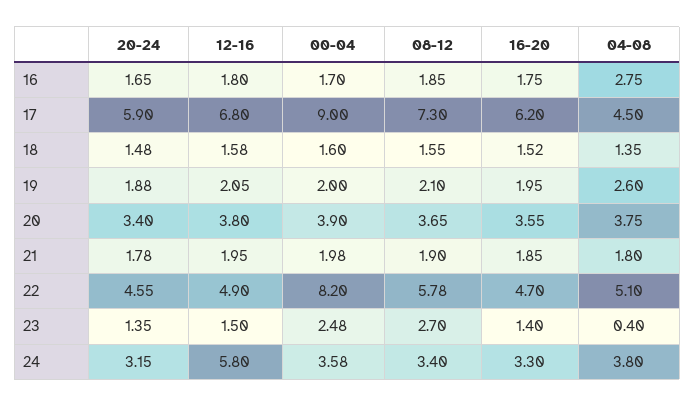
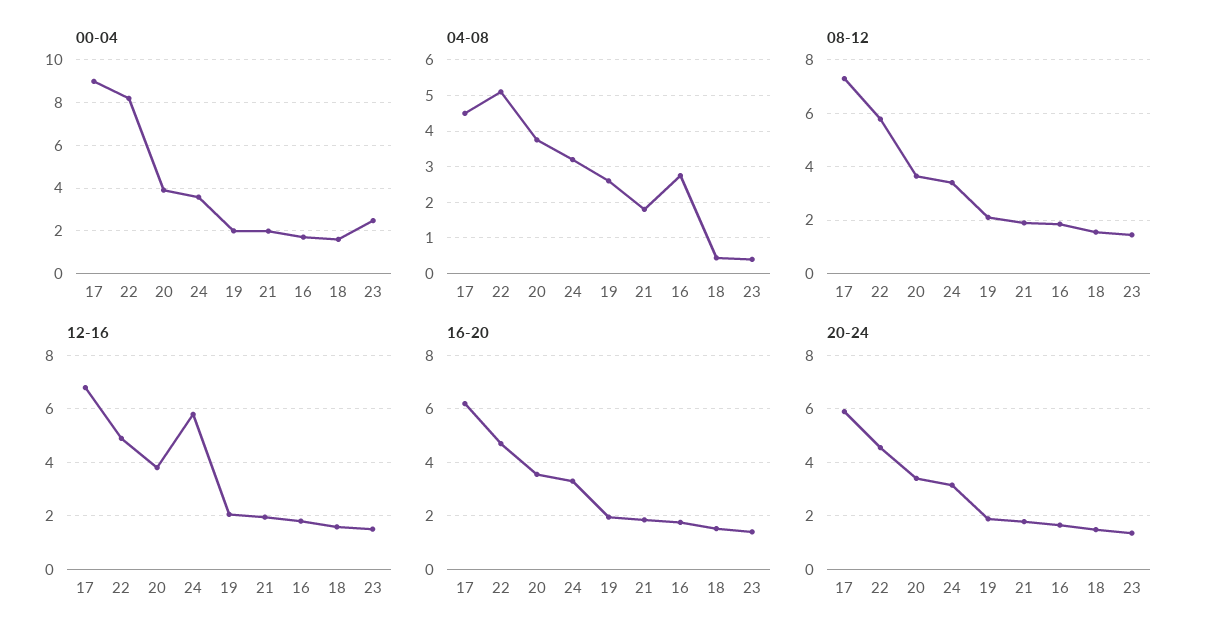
  {
    "20-24": {
      "16": 1.65,
      "17": 5.9,
      "18": 1.48,
      "19": 1.88,
      "20": 3.4,
      "21": 1.78,
      "22": 4.55,
      "23": 1.35,
      "24": 3.15
    },
    "12-16": {
      "16": 1.8,
      "17": 6.8,
      "18": 1.58,
      "19": 2.05,
      "20": 3.8,
      "21": 1.95,
      "22": 4.9,
      "23": 1.5,
      "24": 5.8
    },
    "00-04": {
      "16": 1.7,
      "17": 9,
      "18": 1.6,
      "19": 2,
      "20": 3.9,
      "21": 1.98,
      "22": 8.2,
      "23": 2.48,
      "24": 3.58
    },
    "08-12": {
      "16": 1.85,
      "17": 7.3,
      "18": 1.55,
      "19": 2.1,
      "20": 3.65,
      "21": 1.9,
      "22": 5.78,
-     "23": 2.7,
+     "23": 1.5,
      "24": 3.4
    },
    "16-20": {
      "16": 1.75,
      "17": 6.2,
      "18": 1.52,
      "19": 1.95,
      "20": 3.55,
      "21": 1.85,
      "22": 4.7,
      "23": 1.4,
      "24": 3.3
    },
    "04-08": {
      "16": 2.75,
      "17": 4.5,
-     "18": 1.35,
+     "18": 0.4,
      "19": 2.6,
      "20": 3.75,
      "21": 1.8,
      "22": 5.1,
      "23": 0.4,
-     "24": 3.8
+     "24": 3.2
    }
  }

